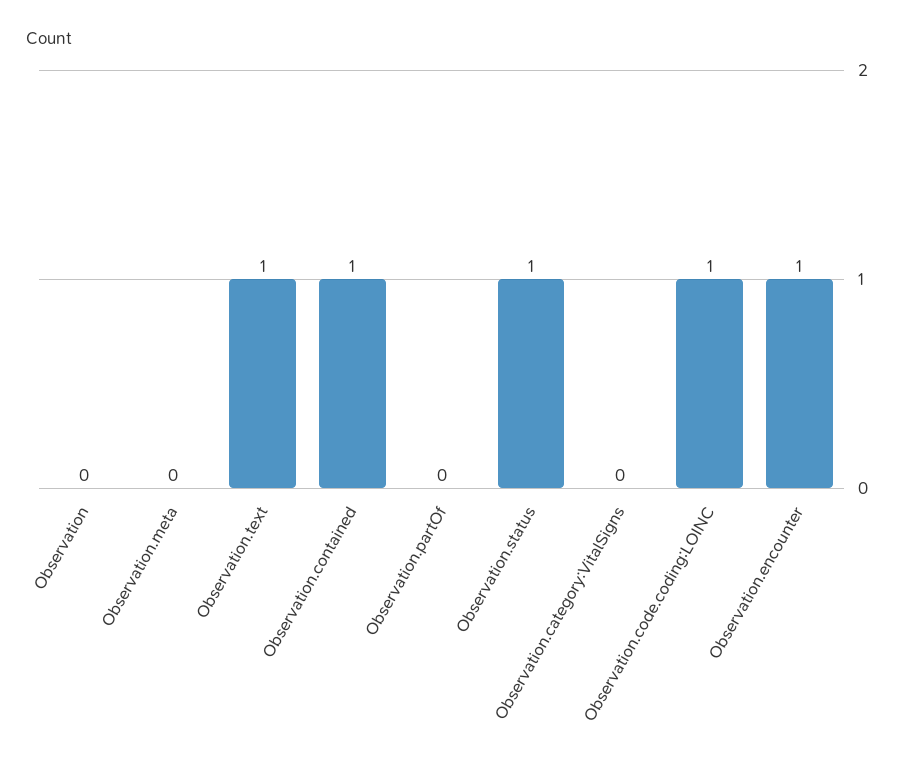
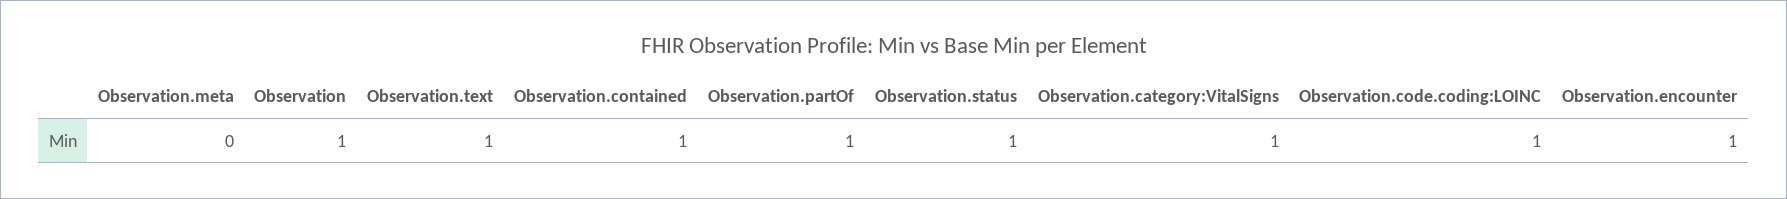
  {
-   "Observation": 0,
+   "Observation": 1,
    "Observation.meta": 0,
    "Observation.text": 1,
    "Observation.contained": 1,
-   "Observation.partOf": 0,
+   "Observation.partOf": 1,
    "Observation.status": 1,
-   "Observation.category:VitalSigns": 0,
+   "Observation.category:VitalSigns": 1,
    "Observation.code.coding:LOINC": 1,
    "Observation.encounter": 1
  }

